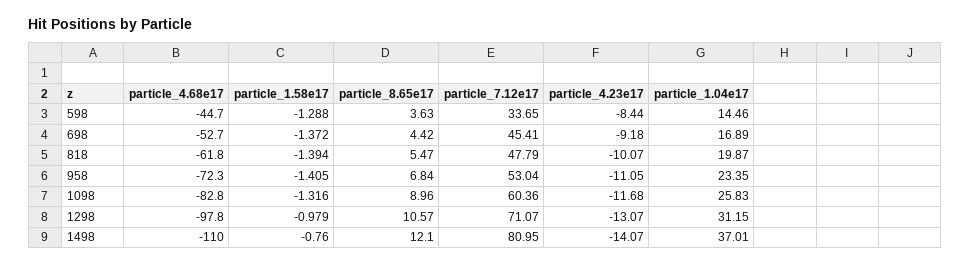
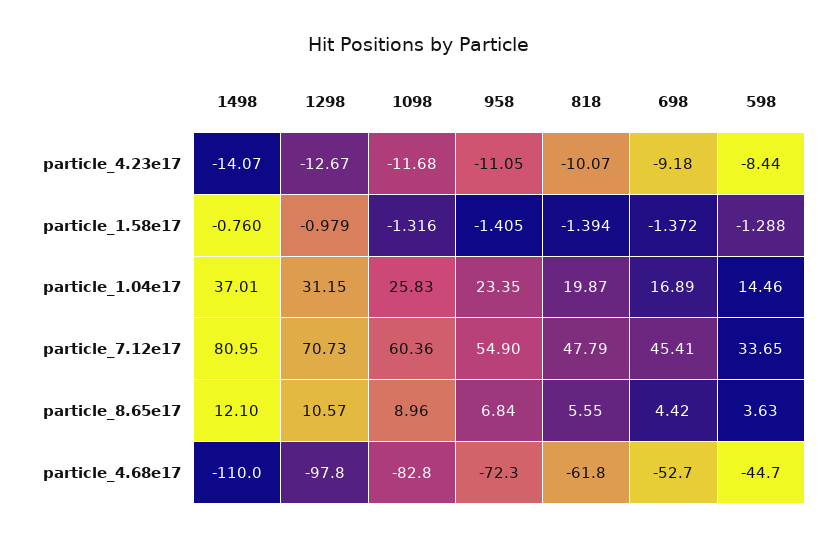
  {
    "particle_4.68e17": {
      "598": -44.7,
      "698": -52.7,
      "818": -61.8,
      "958": -72.3,
      "1098": -82.8,
      "1298": -97.8,
      "1498": -110
    },
    "particle_1.58e17": {
      "598": -1.288,
      "698": -1.372,
      "818": -1.394,
      "958": -1.405,
      "1098": -1.316,
      "1298": -0.979,
      "1498": -0.76
    },
    "particle_8.65e17": {
      "598": 3.63,
      "698": 4.42,
-     "818": 5.47,
+     "818": 5.55,
      "958": 6.84,
      "1098": 8.96,
      "1298": 10.57,
      "1498": 12.1
    },
    "particle_7.12e17": {
      "598": 33.65,
      "698": 45.41,
      "818": 47.79,
-     "958": 53.04,
+     "958": 54.9,
      "1098": 60.36,
-     "1298": 71.07,
+     "1298": 70.73,
      "1498": 80.95
    },
    "particle_4.23e17": {
      "598": -8.44,
      "698": -9.18,
      "818": -10.07,
      "958": -11.05,
      "1098": -11.68,
-     "1298": -13.07,
+     "1298": -12.67,
      "1498": -14.07
    },
    "particle_1.04e17": {
      "598": 14.46,
      "698": 16.89,
      "818": 19.87,
      "958": 23.35,
      "1098": 25.83,
      "1298": 31.15,
      "1498": 37.01
    }
  }

